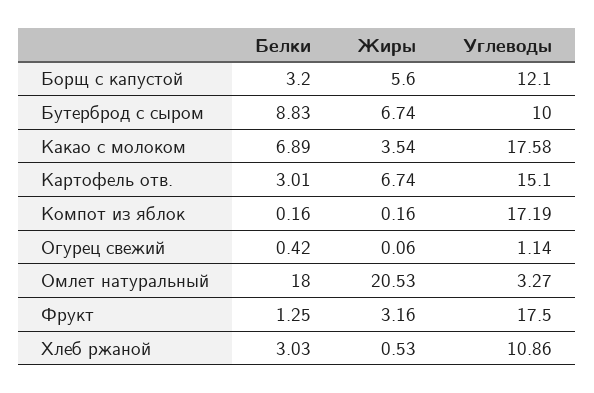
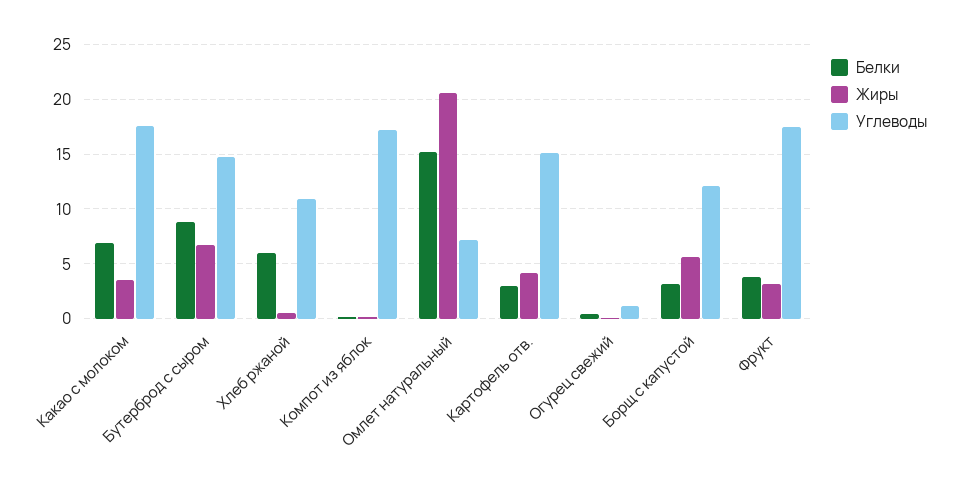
  {
    "Белки": {
      "Борщ с капустой": 3.2,
      "Бутерброд с сыром": 8.83,
      "Какао с молоком": 6.89,
      "Картофель отв.": 3.01,
      "Компот из яблок": 0.16,
      "Огурец свежий": 0.42,
-     "Омлет натуральный": 18,
+     "Омлет натуральный": 15,
-     "Фрукт": 1.25,
+     "Фрукт": 4,
-     "Хлеб ржаной": 3.03
+     "Хлеб ржаной": 6
    },
    "Жиры": {
      "Борщ с капустой": 5.6,
      "Бутерброд с сыром": 6.74,
      "Какао с молоком": 3.54,
-     "Картофель отв.": 6.74,
+     "Картофель отв.": 4,
      "Компот из яблок": 0.16,
      "Огурец свежий": 0.06,
      "Омлет натуральный": 20.53,
      "Фрукт": 3.16,
      "Хлеб ржаной": 0.53
    },
    "Углеводы": {
      "Борщ с капустой": 12.1,
-     "Бутерброд с сыром": 10,
+     "Бутерброд с сыром": 15,
      "Какао с молоком": 17.58,
      "Картофель отв.": 15.1,
      "Компот из яблок": 17.19,
      "Огурец свежий": 1.14,
-     "Омлет натуральный": 3.27,
+     "Омлет натуральный": 7,
      "Фрукт": 17.5,
      "Хлеб ржаной": 10.86
    }
  }

